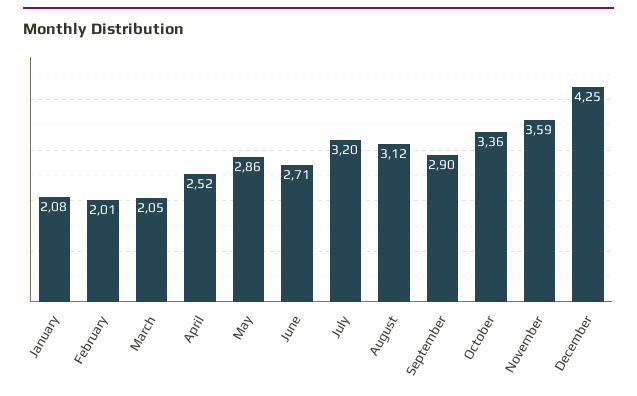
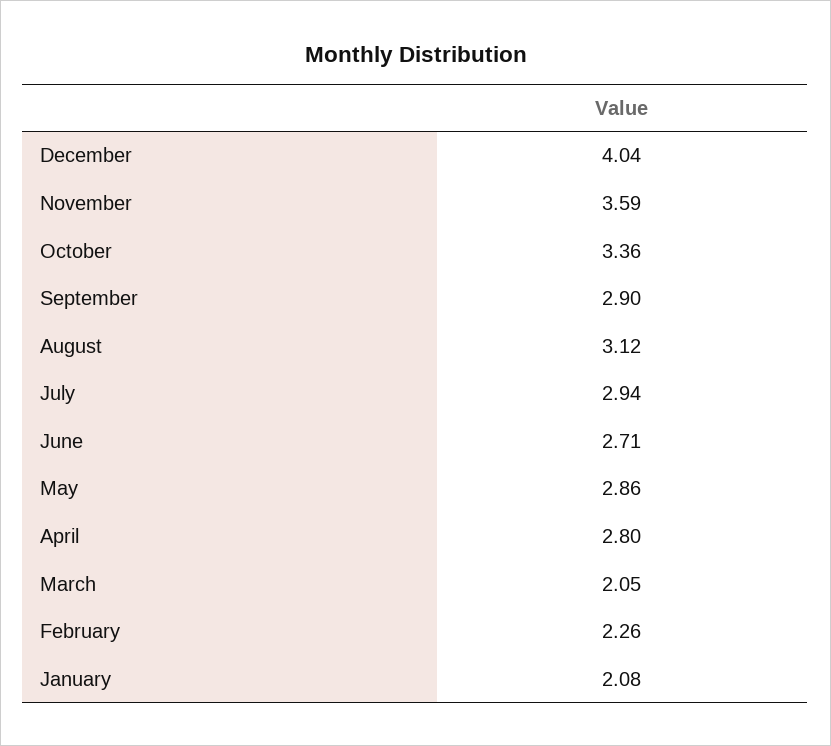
  {
    "January": 2.08,
-   "February": 2.01,
+   "February": 2.26,
    "March": 2.05,
-   "April": 2.52,
+   "April": 2.8,
    "May": 2.86,
    "June": 2.71,
-   "July": 3.2,
+   "July": 2.94,
    "August": 3.12,
    "September": 2.9,
    "October": 3.36,
    "November": 3.59,
-   "December": 4.25
+   "December": 4.04
  }

